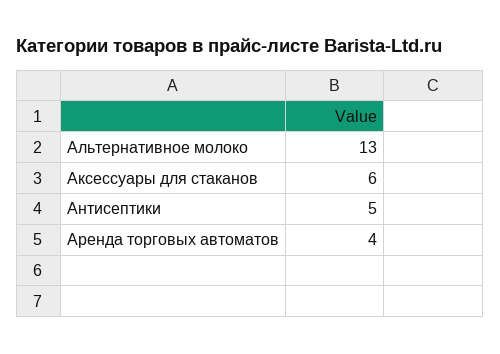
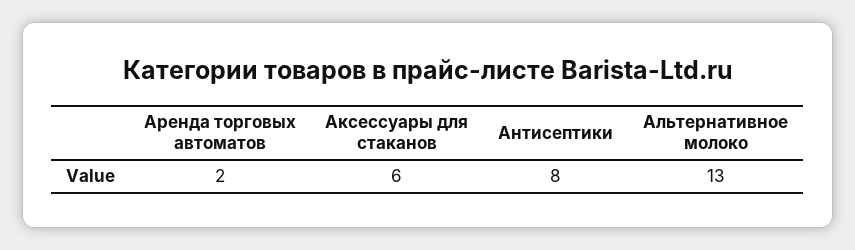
  {
    "Альтернативное молоко": 13,
    "Аксессуары для стаканов": 6,
-   "Антисептики": 5,
+   "Антисептики": 8,
-   "Аренда торговых автоматов": 4
+   "Аренда торговых автоматов": 2
  }

